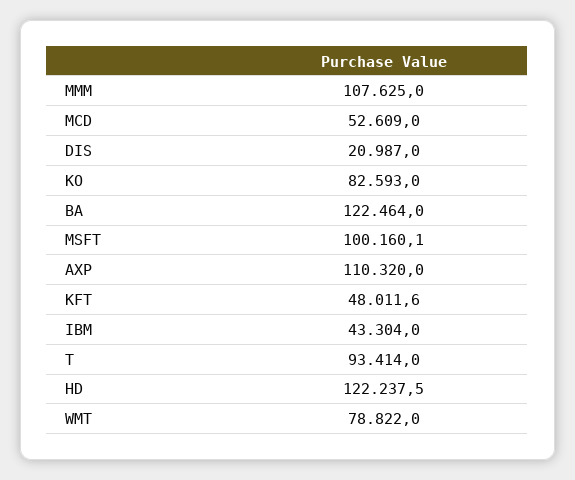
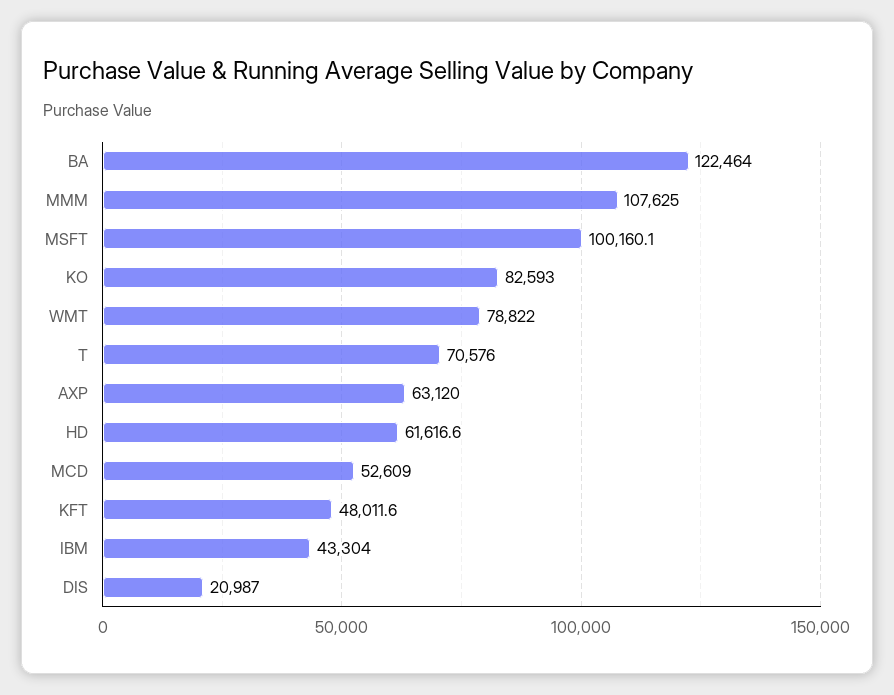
  {
    "MMM": 107625,
    "MCD": 52609,
    "DIS": 20987,
    "KO": 82593,
    "BA": 122464,
    "MSFT": 100160.1,
-   "AXP": 110320,
+   "AXP": 63120,
    "KFT": 48011.6,
    "IBM": 43304,
-   "T": 93414,
+   "T": 70576,
-   "HD": 122237.5,
+   "HD": 61616.6,
    "WMT": 78822
  }

